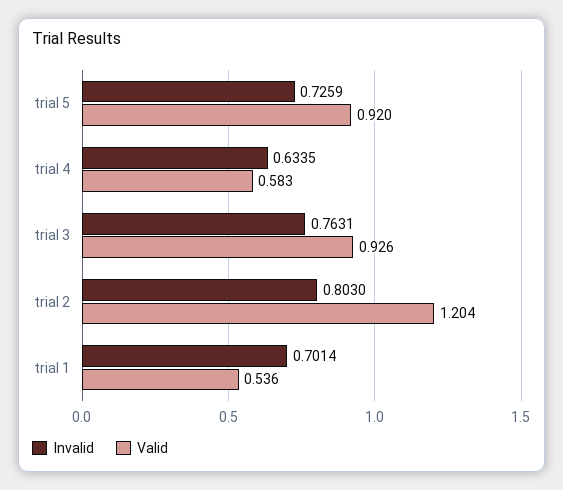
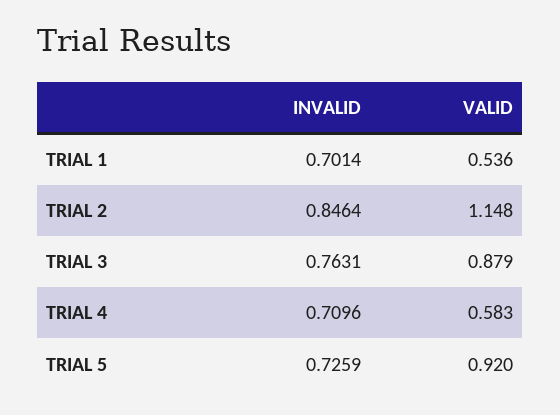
  {
    "Invalid": {
      "trial 5": 0.7259,
-     "trial 4": 0.6335,
+     "trial 4": 0.7096,
      "trial 3": 0.7631,
-     "trial 2": 0.803,
+     "trial 2": 0.8464,
      "trial 1": 0.7014
    },
    "Valid": {
      "trial 5": 0.92,
      "trial 4": 0.583,
-     "trial 3": 0.926,
+     "trial 3": 0.879,
-     "trial 2": 1.204,
+     "trial 2": 1.148,
      "trial 1": 0.536
    }
  }

